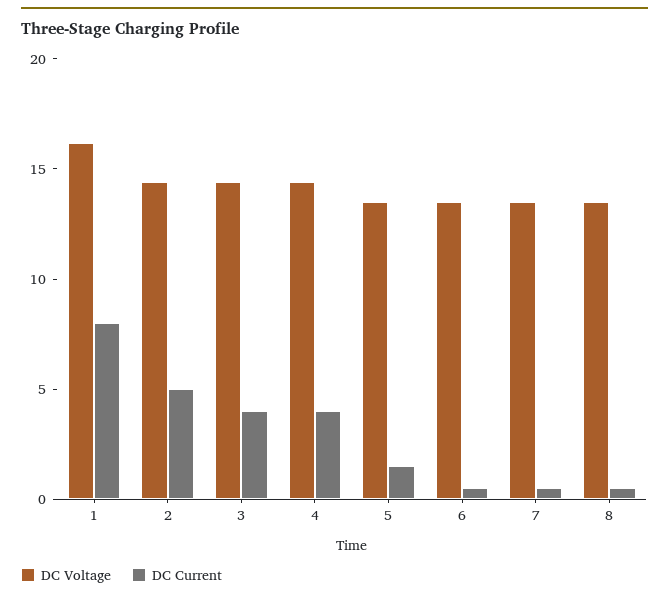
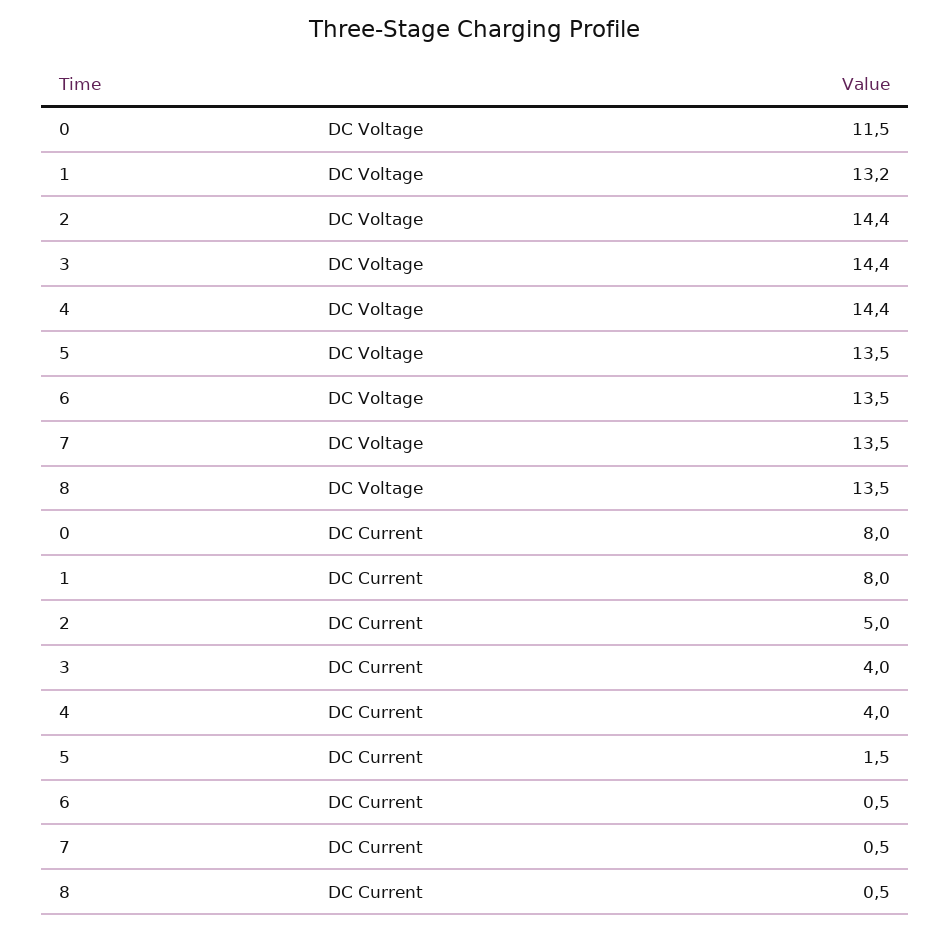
  {
    "DC Voltage": {
-     "1": 16,
+     "1": 13.2,
      "2": 14.4,
      "3": 14.4,
      "4": 14.4,
      "5": 13.5,
      "6": 13.5,
      "7": 13.5,
-     "8": 13.5
+     "8": 13.5,
+     "0": 11.5
    },
    "DC Current": {
      "1": 8,
      "2": 5,
      "3": 4,
      "4": 4,
      "5": 1.5,
      "6": 0.5,
      "7": 0.5,
-     "8": 0.5
+     "8": 0.5,
+     "0": 8
    }
  }

